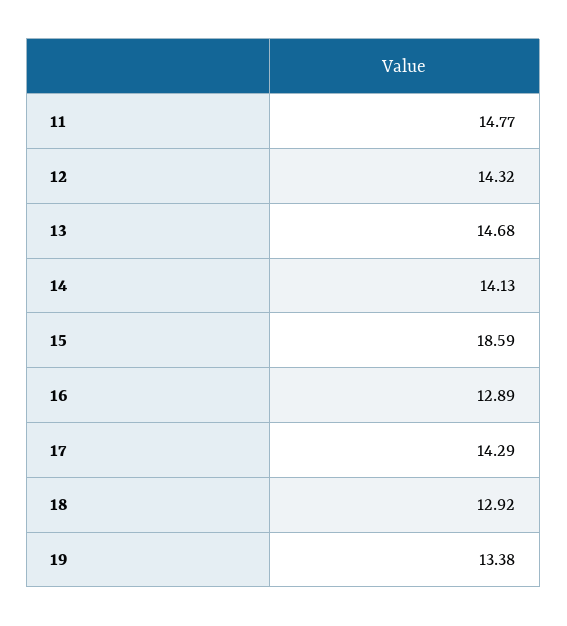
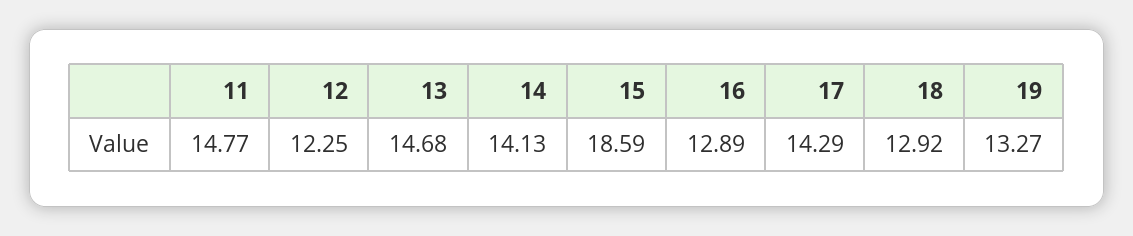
  {
    "11": 14.77,
-   "12": 14.32,
+   "12": 12.25,
    "13": 14.68,
    "14": 14.13,
    "15": 18.59,
    "16": 12.89,
    "17": 14.29,
    "18": 12.92,
-   "19": 13.38
+   "19": 13.27
  }

